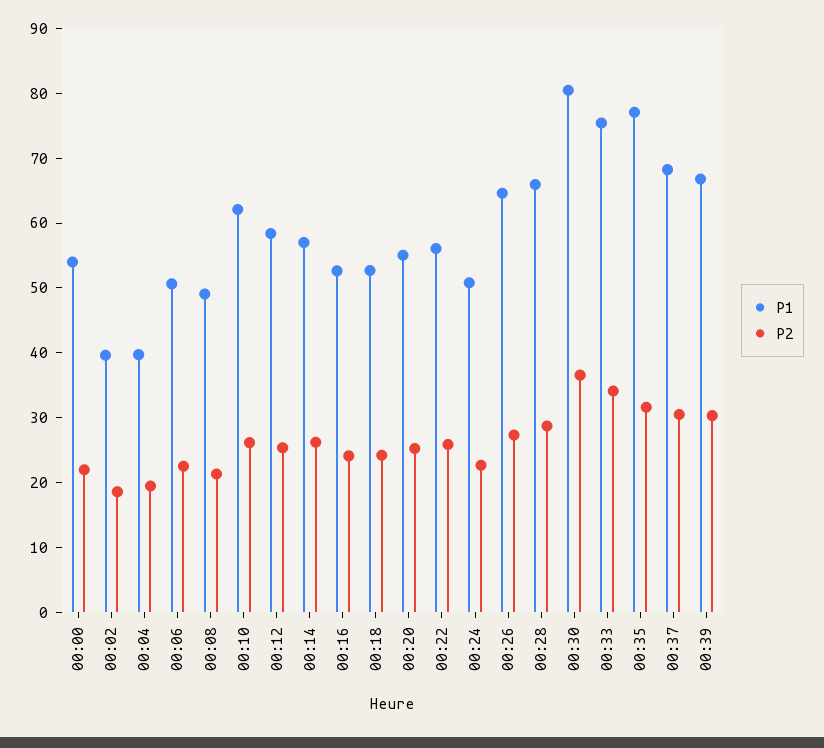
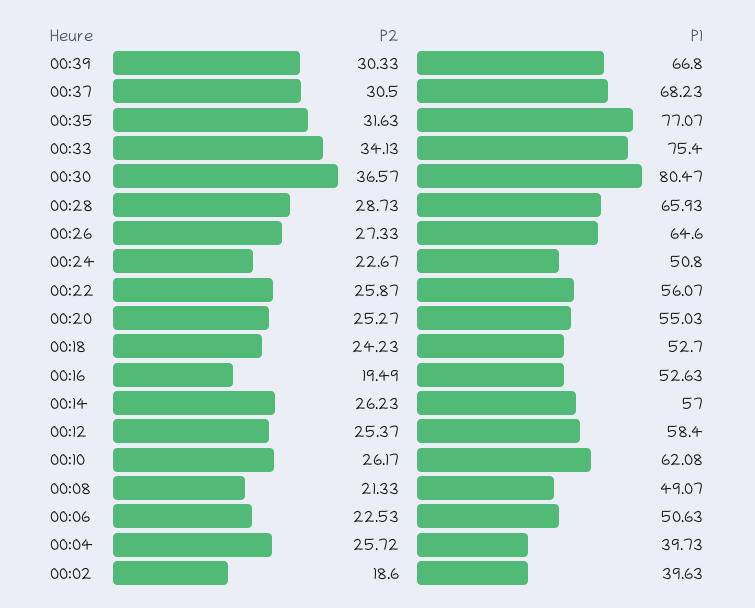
  {
    "P1": {
-     "00:00": 54,
      "00:02": 39.63,
      "00:04": 39.73,
      "00:06": 50.63,
      "00:08": 49.07,
      "00:10": 62.08,
      "00:12": 58.4,
      "00:14": 57,
      "00:16": 52.63,
      "00:18": 52.7,
      "00:20": 55.03,
      "00:22": 56.07,
      "00:24": 50.8,
      "00:26": 64.6,
      "00:28": 65.93,
      "00:30": 80.47,
      "00:33": 75.4,
      "00:35": 77.07,
      "00:37": 68.23,
      "00:39": 66.8
    },
    "P2": {
-     "00:00": 22,
      "00:02": 18.6,
-     "00:04": 20,
+     "00:04": 25.72,
      "00:06": 22.53,
      "00:08": 21.33,
      "00:10": 26.17,
      "00:12": 25.37,
      "00:14": 26.23,
-     "00:16": 24,
+     "00:16": 19.49,
      "00:18": 24.23,
      "00:20": 25.27,
      "00:22": 25.87,
      "00:24": 22.67,
      "00:26": 27.33,
      "00:28": 28.73,
      "00:30": 36.57,
      "00:33": 34.13,
      "00:35": 31.63,
      "00:37": 30.5,
      "00:39": 30.33
    }
  }

